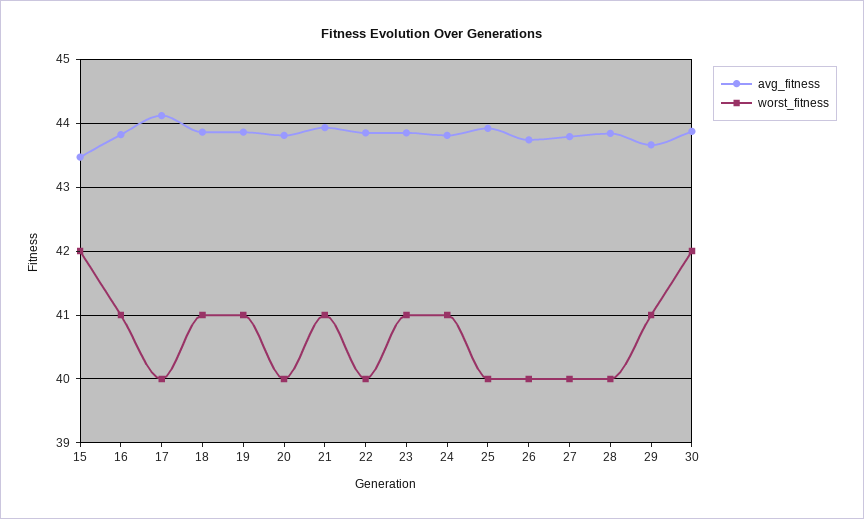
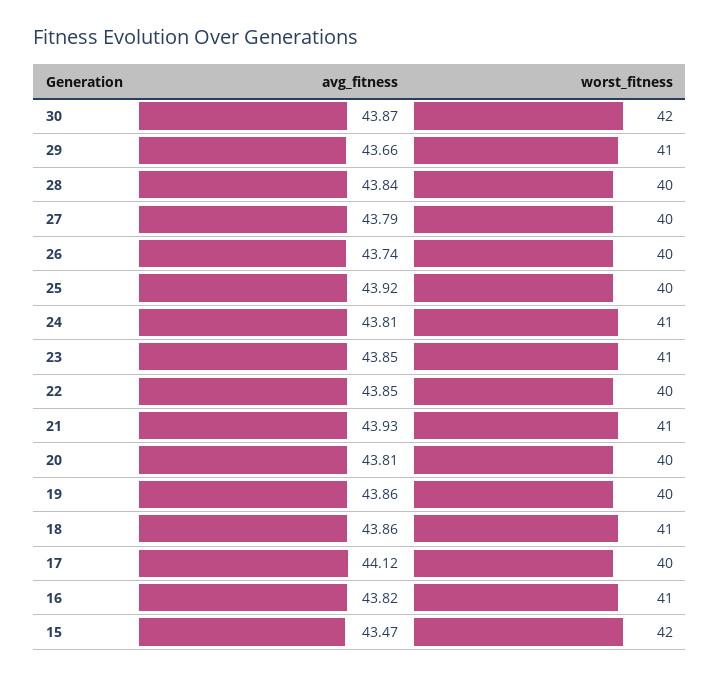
  {
    "avg_fitness": {
      "15": 43.47,
      "16": 43.82,
      "17": 44.12,
      "18": 43.86,
      "19": 43.86,
      "20": 43.81,
      "21": 43.93,
      "22": 43.85,
      "23": 43.85,
      "24": 43.81,
      "25": 43.92,
      "26": 43.74,
      "27": 43.79,
      "28": 43.84,
      "29": 43.66,
      "30": 43.87
    },
    "worst_fitness": {
      "15": 42,
      "16": 41,
      "17": 40,
      "18": 41,
-     "19": 41,
+     "19": 40,
      "20": 40,
      "21": 41,
      "22": 40,
      "23": 41,
      "24": 41,
      "25": 40,
      "26": 40,
      "27": 40,
      "28": 40,
      "29": 41,
      "30": 42
    }
  }

